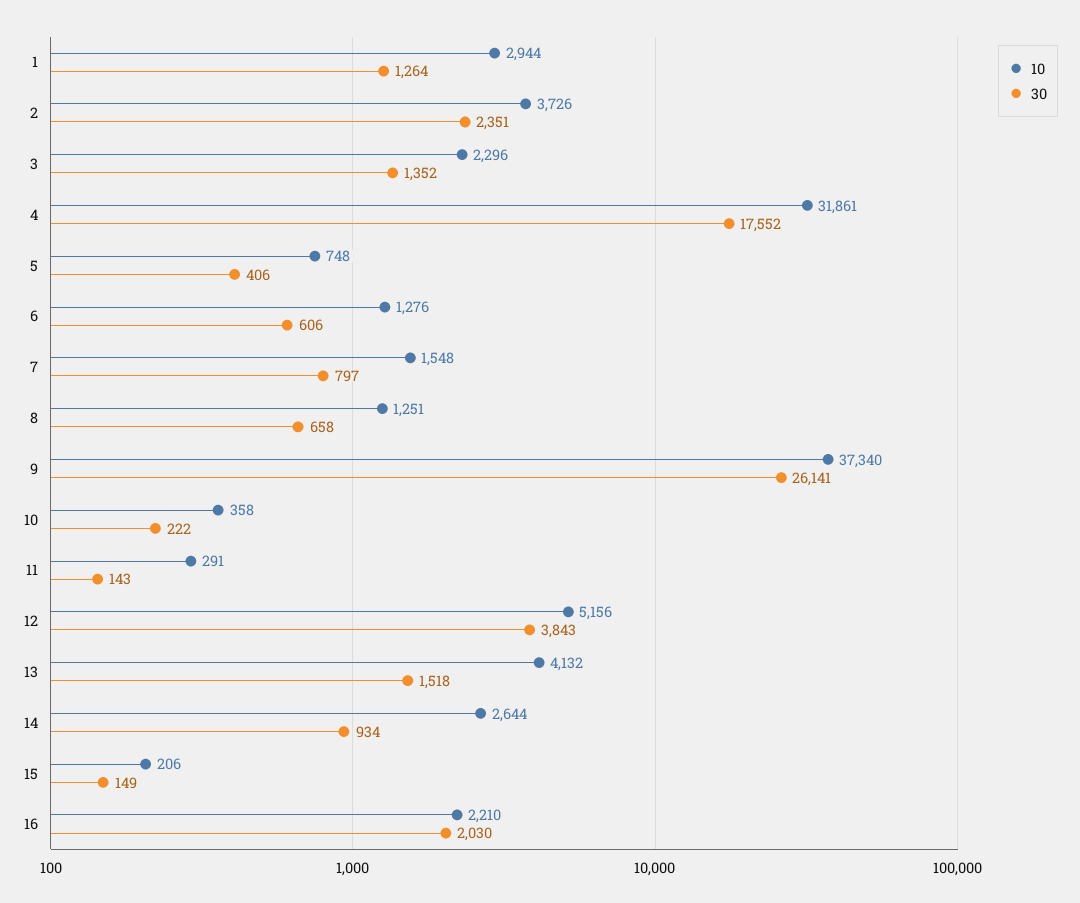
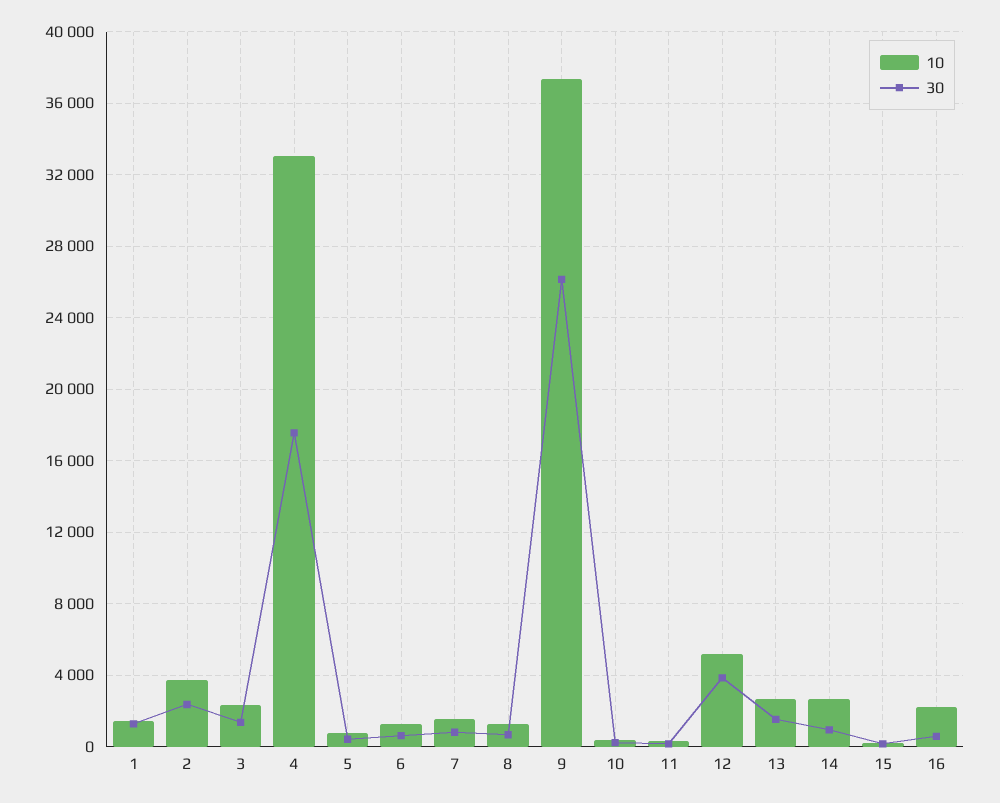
  {
    "10": {
-     "1": 2944,
+     "1": 1500,
      "2": 3726,
      "3": 2296,
-     "4": 31861,
+     "4": 33000,
      "5": 748,
      "6": 1276,
      "7": 1548,
      "8": 1251,
      "9": 37340,
      "10": 358,
      "11": 291,
      "12": 5156,
-     "13": 4132,
+     "13": 2500,
      "14": 2644,
      "15": 206,
      "16": 2210
    },
    "30": {
      "1": 1264,
      "2": 2351,
      "3": 1352,
      "4": 17552,
      "5": 406,
      "6": 606,
      "7": 797,
      "8": 658,
      "9": 26141,
      "10": 222,
      "11": 143,
      "12": 3843,
      "13": 1518,
      "14": 934,
      "15": 149,
-     "16": 2030
+     "16": 500
    }
  }

